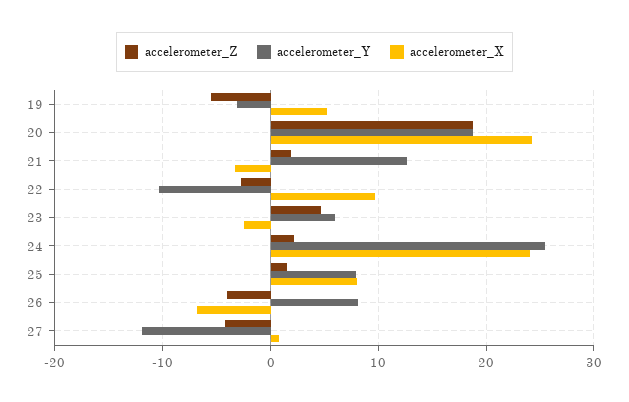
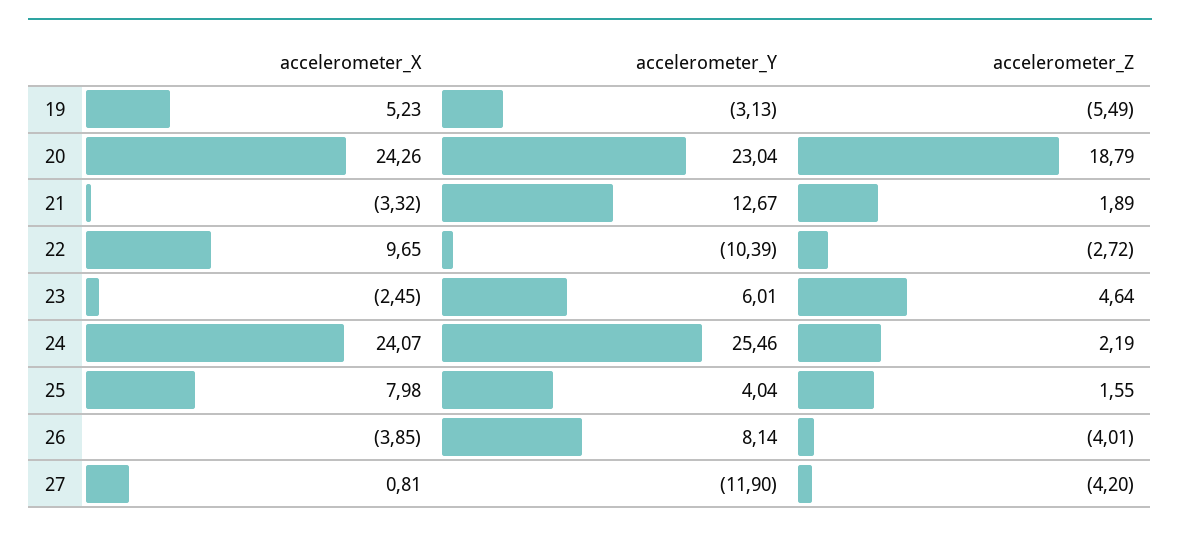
  {
    "accelerometer_Z": {
      "19": -5.49,
      "20": 18.79,
      "21": 1.89,
      "22": -2.72,
      "23": 4.64,
      "24": 2.19,
      "25": 1.55,
      "26": -4.01,
      "27": -4.2
    },
    "accelerometer_Y": {
      "19": -3.13,
-     "20": 19,
+     "20": 23.04,
      "21": 12.67,
      "22": -10.39,
      "23": 6.01,
      "24": 25.46,
-     "25": 8,
+     "25": 4.04,
      "26": 8.14,
      "27": -11.9
    },
    "accelerometer_X": {
      "19": 5.23,
      "20": 24.26,
      "21": -3.32,
      "22": 9.65,
      "23": -2.45,
      "24": 24.07,
      "25": 7.98,
-     "26": -7,
+     "26": -3.85,
      "27": 0.81
    }
  }

